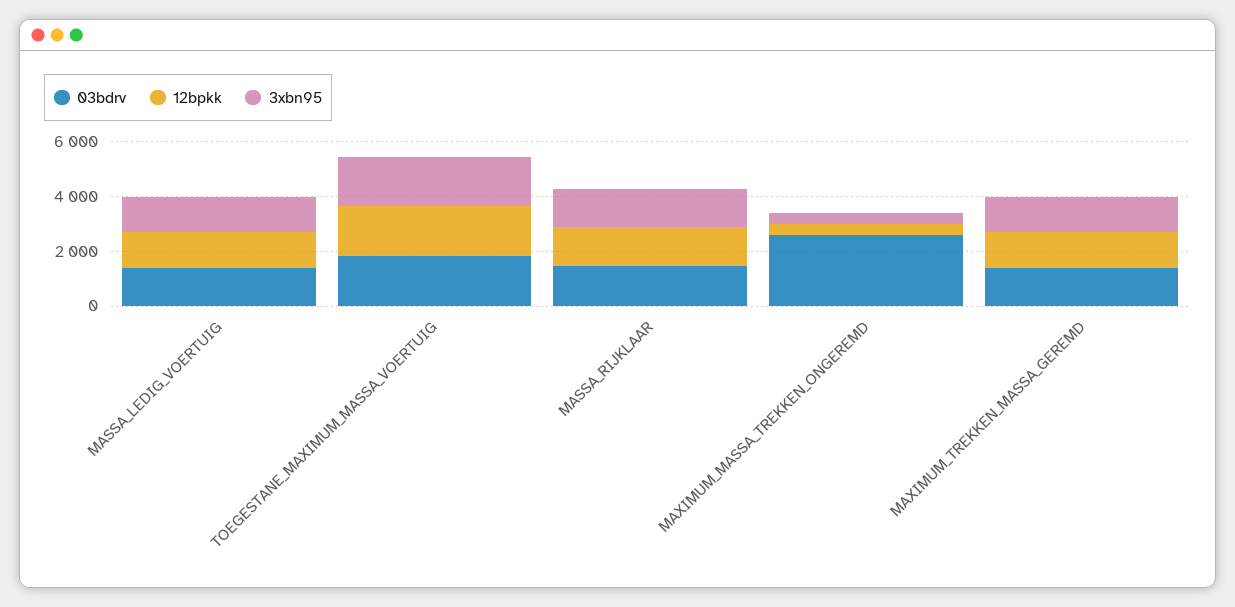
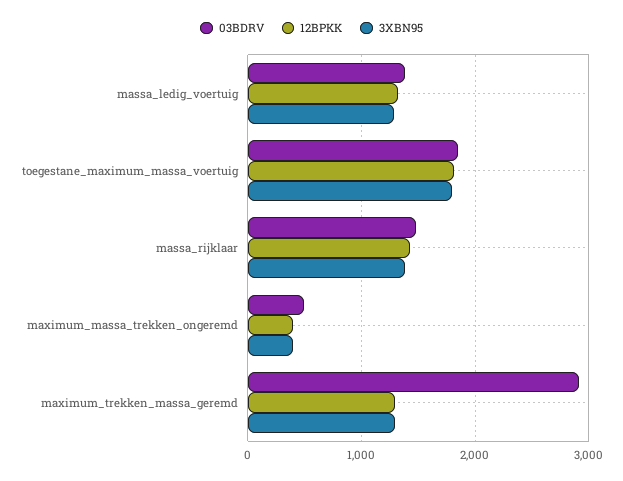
  {
    "03bdrv": {
      "MASSA_LEDIG_VOERTUIG": 1400,
      "TOEGESTANE_MAXIMUM_MASSA_VOERTUIG": 1800,
      "MASSA_RIJKLAAR": 1500,
-     "MAXIMUM_MASSA_TREKKEN_ONGEREMD": 2500,
+     "MAXIMUM_MASSA_TREKKEN_ONGEREMD": 500,
-     "MAXIMUM_TREKKEN_MASSA_GEREMD": 1500
+     "MAXIMUM_TREKKEN_MASSA_GEREMD": 2900
    },
    "12bpkk": {
      "MASSA_LEDIG_VOERTUIG": 1300,
      "TOEGESTANE_MAXIMUM_MASSA_VOERTUIG": 1800,
      "MASSA_RIJKLAAR": 1400,
      "MAXIMUM_MASSA_TREKKEN_ONGEREMD": 400,
      "MAXIMUM_TREKKEN_MASSA_GEREMD": 1300
    },
    "3xbn95": {
      "MASSA_LEDIG_VOERTUIG": 1300,
      "TOEGESTANE_MAXIMUM_MASSA_VOERTUIG": 1800,
      "MASSA_RIJKLAAR": 1400,
      "MAXIMUM_MASSA_TREKKEN_ONGEREMD": 400,
      "MAXIMUM_TREKKEN_MASSA_GEREMD": 1300
    }
  }

